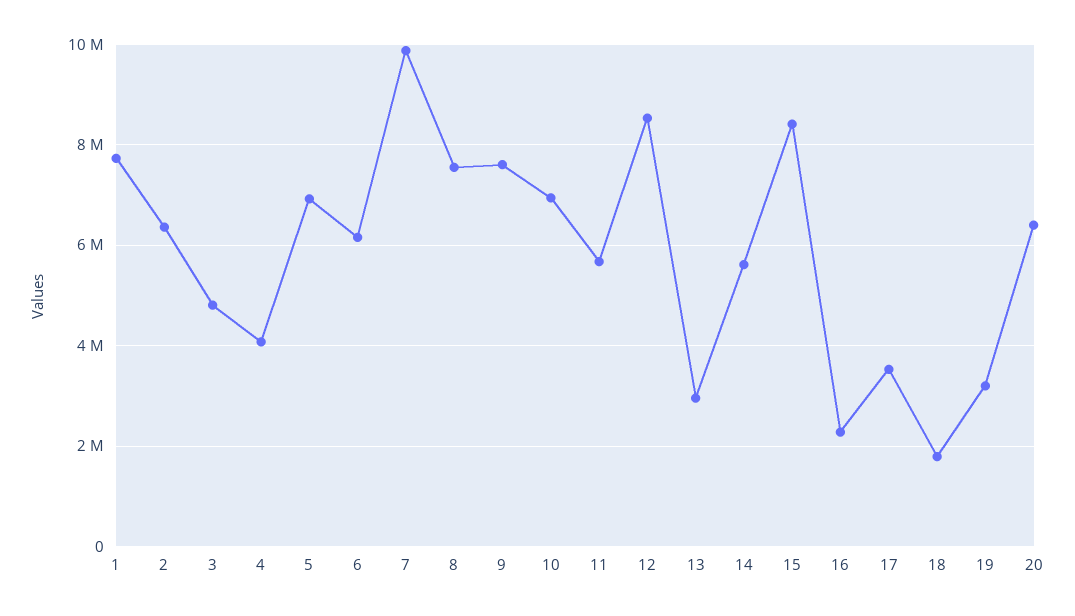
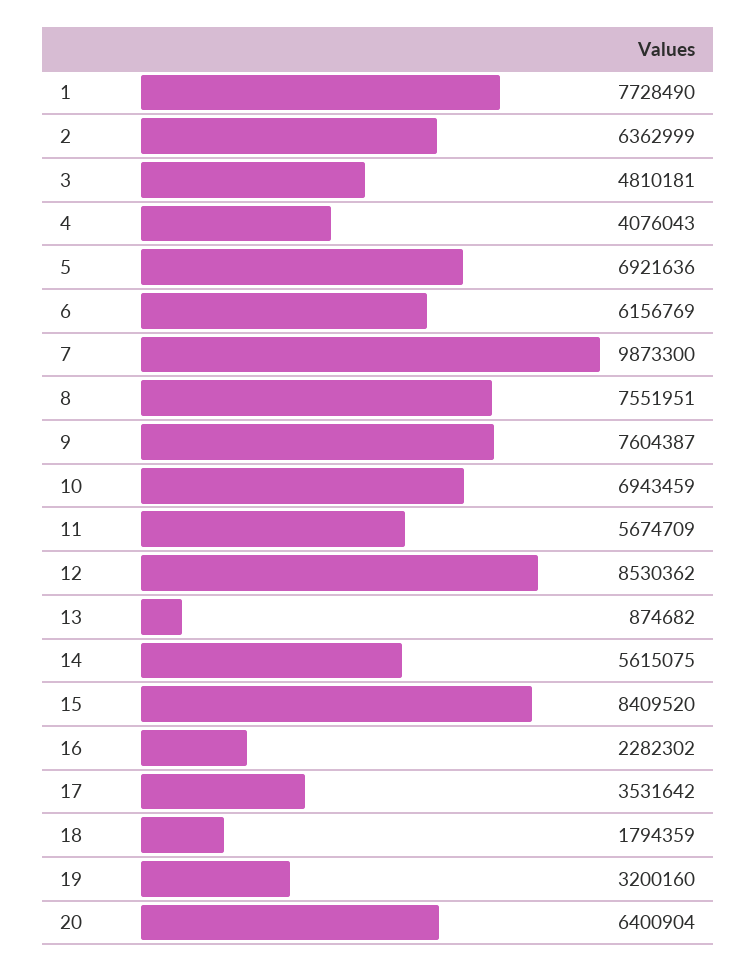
  {
    "1": 7728490,
    "2": 6362999,
    "3": 4810181,
    "4": 4076043,
    "5": 6921636,
    "6": 6156769,
    "7": 9873300,
    "8": 7551951,
    "9": 7604387,
    "10": 6943459,
    "11": 5674709,
    "12": 8530362,
-   "13": 3000000,
+   "13": 874682,
    "14": 5615075,
    "15": 8409520,
    "16": 2282302,
    "17": 3531642,
    "18": 1794359,
    "19": 3200160,
    "20": 6400904
  }

